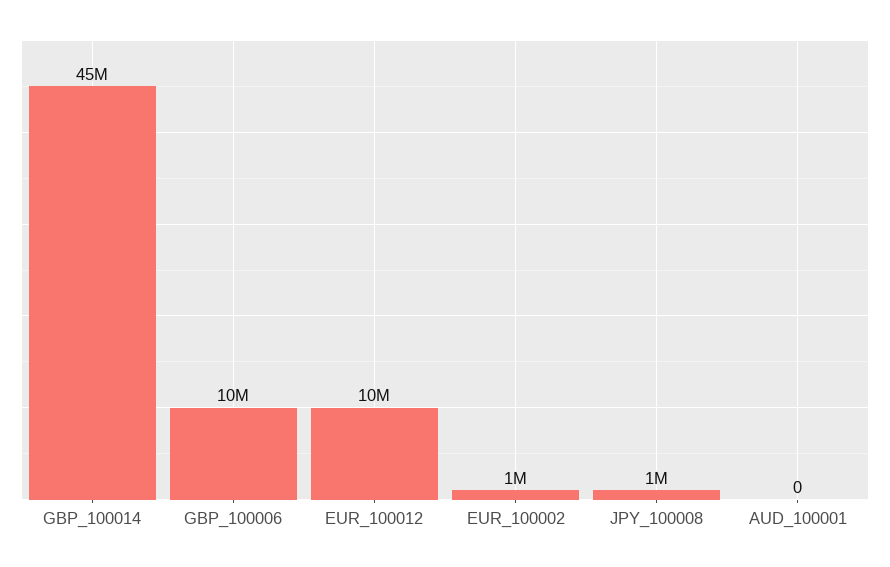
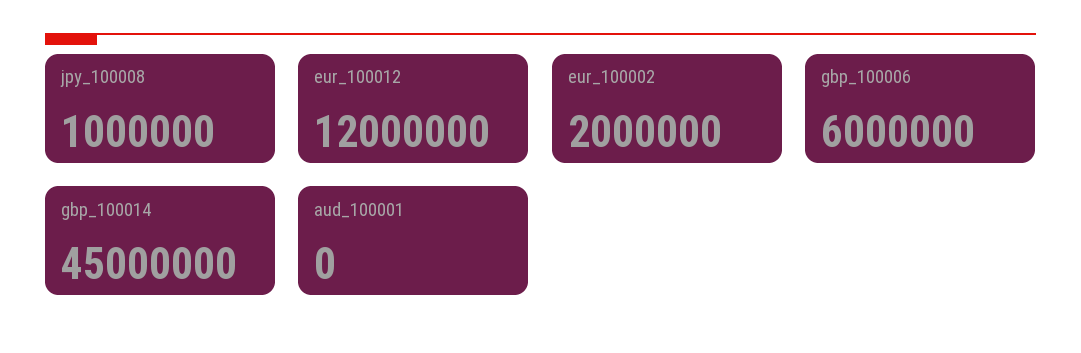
  {
    "GBP_100014": 45000000,
-   "GBP_100006": 10000000,
+   "GBP_100006": 6000000,
-   "EUR_100012": 10000000,
+   "EUR_100012": 12000000,
-   "EUR_100002": 1000000,
+   "EUR_100002": 2000000,
    "JPY_100008": 1000000,
    "AUD_100001": 0
  }

